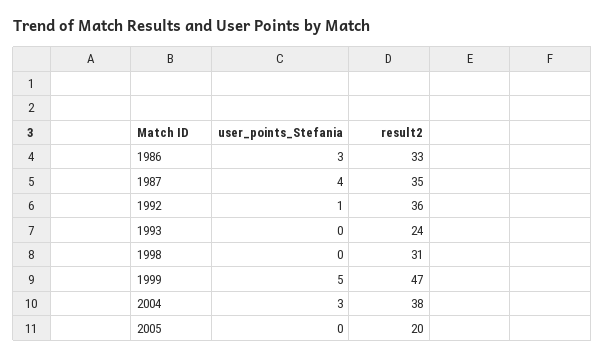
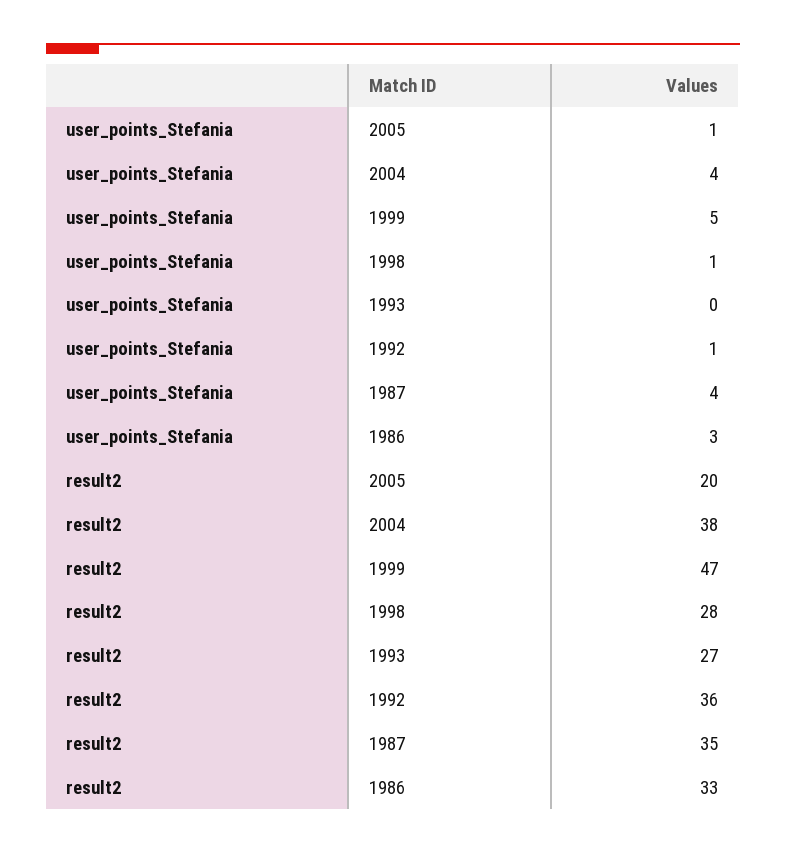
  {
    "user_points_Stefania": {
      "1986": 3,
      "1987": 4,
      "1992": 1,
      "1993": 0,
-     "1998": 0,
+     "1998": 1,
      "1999": 5,
-     "2004": 3,
+     "2004": 4,
-     "2005": 0
+     "2005": 1
    },
    "result2": {
      "1986": 33,
      "1987": 35,
      "1992": 36,
-     "1993": 24,
+     "1993": 27,
-     "1998": 31,
+     "1998": 28,
      "1999": 47,
      "2004": 38,
      "2005": 20
    }
  }

